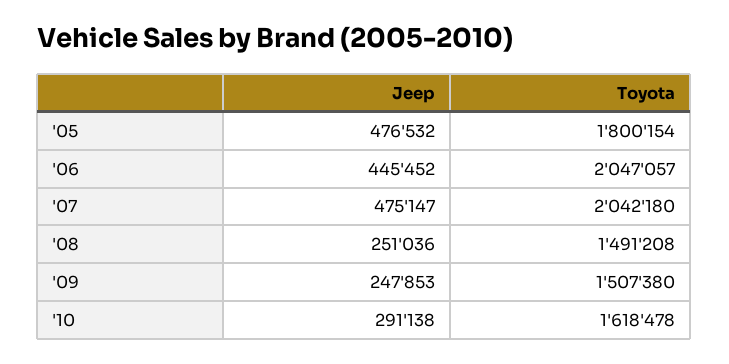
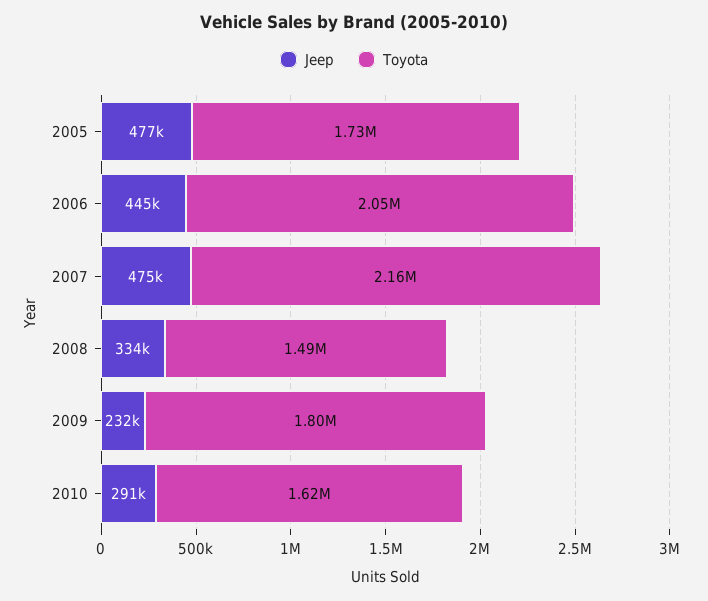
  {
    "Jeep": {
      "'05": 476532,
      "'06": 445452,
      "'07": 475147,
-     "'08": 251036,
+     "'08": 334000,
-     "'09": 247853,
+     "'09": 232000,
      "'10": 291138
    },
    "Toyota": {
-     "'05": 1800154,
+     "'05": 1730000,
      "'06": 2047057,
-     "'07": 2042180,
+     "'07": 2160000,
      "'08": 1491208,
-     "'09": 1507380,
+     "'09": 1800000,
      "'10": 1618478
    }
  }

